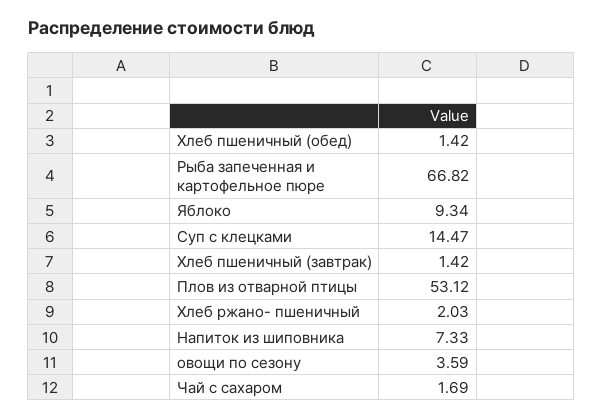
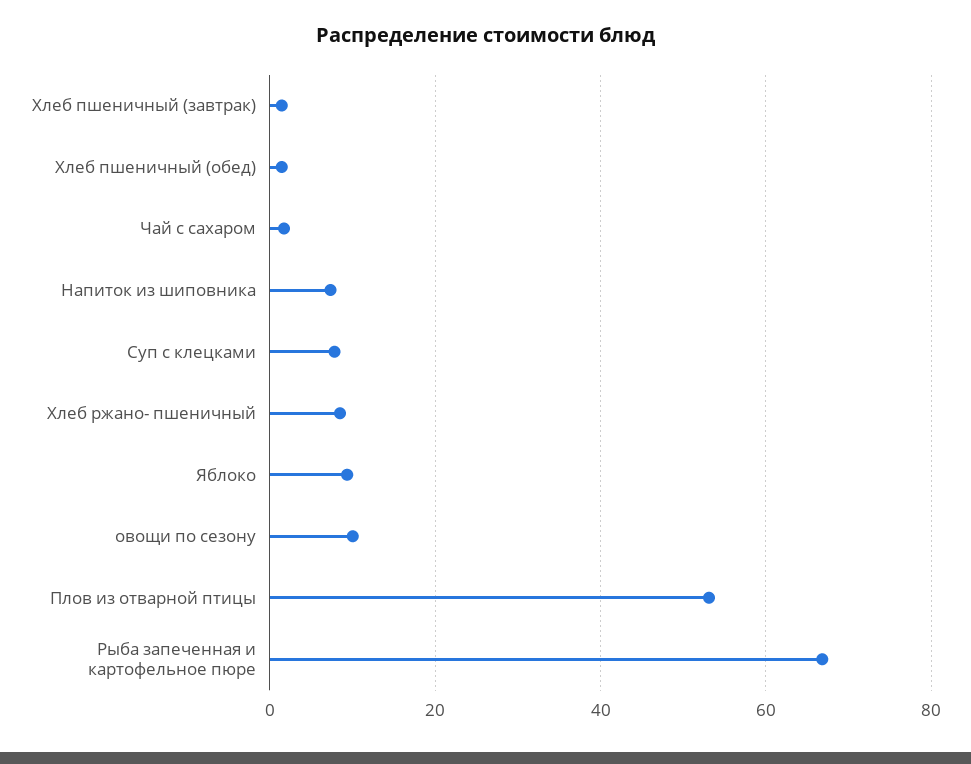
  {
    "Хлеб пшеничный (обед)": 1.42,
    "Рыба запеченная и картофельное пюре": 66.82,
    "Яблоко": 9.34,
-   "Суп с клецками": 14.47,
+   "Суп с клецками": 8,
    "Хлеб пшеничный (завтрак)": 1.42,
    "Плов из отварной птицы": 53.12,
-   "Хлеб ржано- пшеничный": 2.03,
+   "Хлеб ржано- пшеничный": 8,
    "Напиток из шиповника": 7.33,
-   "овощи по сезону": 3.59,
+   "овощи по сезону": 10,
    "Чай с сахаром": 1.69
  }

